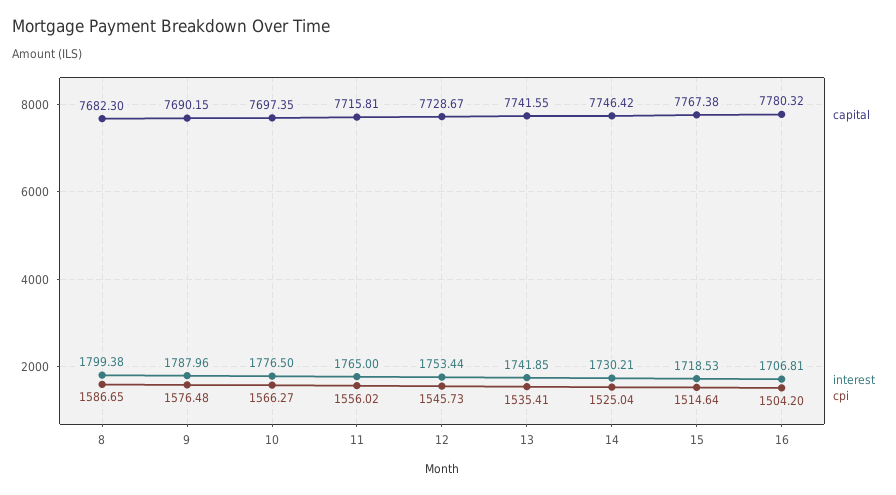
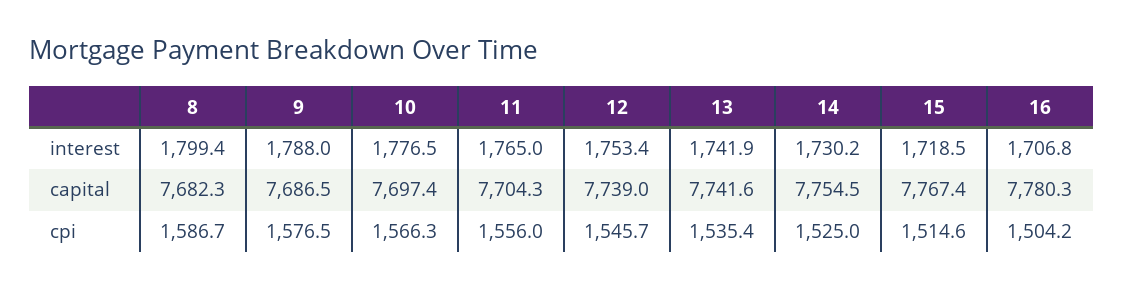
  {
    "capital": {
      "8": 7682.3,
-     "9": 7690.15,
+     "9": 7686.5,
      "10": 7697.35,
-     "11": 7715.81,
+     "11": 7704.3,
-     "12": 7728.67,
+     "12": 7739,
      "13": 7741.55,
-     "14": 7746.42,
+     "14": 7754.5,
      "15": 7767.38,
      "16": 7780.32
    },
    "interest": {
      "8": 1799.38,
      "9": 1787.96,
      "10": 1776.5,
      "11": 1765,
      "12": 1753.44,
      "13": 1741.85,
      "14": 1730.21,
      "15": 1718.53,
      "16": 1706.81
    },
    "cpi": {
      "8": 1586.65,
      "9": 1576.48,
      "10": 1566.27,
      "11": 1556.02,
      "12": 1545.73,
      "13": 1535.41,
      "14": 1525.04,
      "15": 1514.64,
      "16": 1504.2
    }
  }

